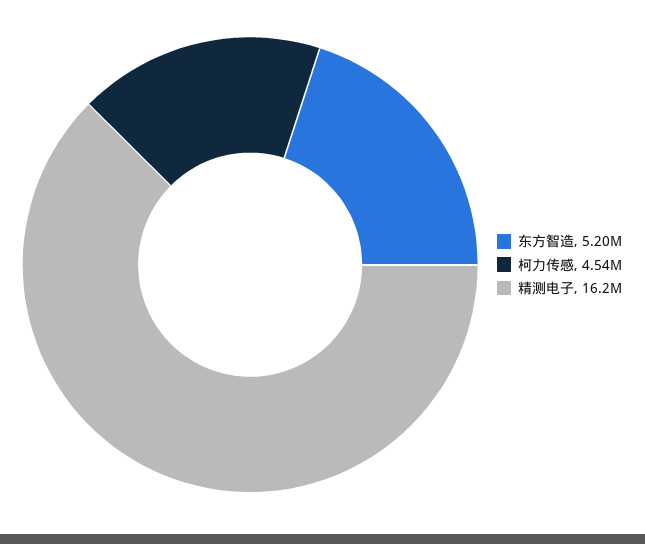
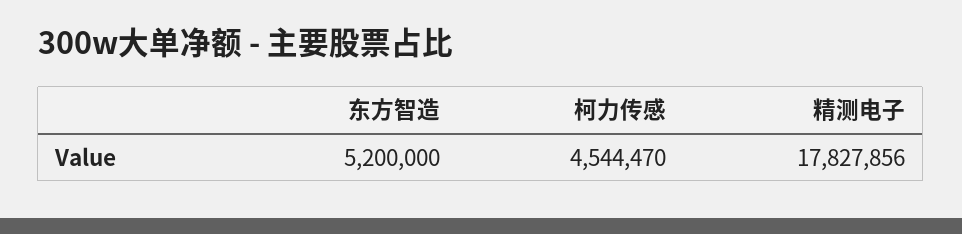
  {
    "东方智造": 5200000,
    "柯力传感": 4544470,
-   "精测电子": 16200000
+   "精测电子": 17827856
  }

